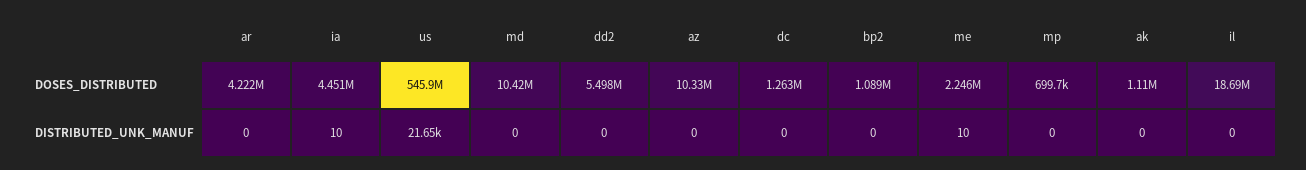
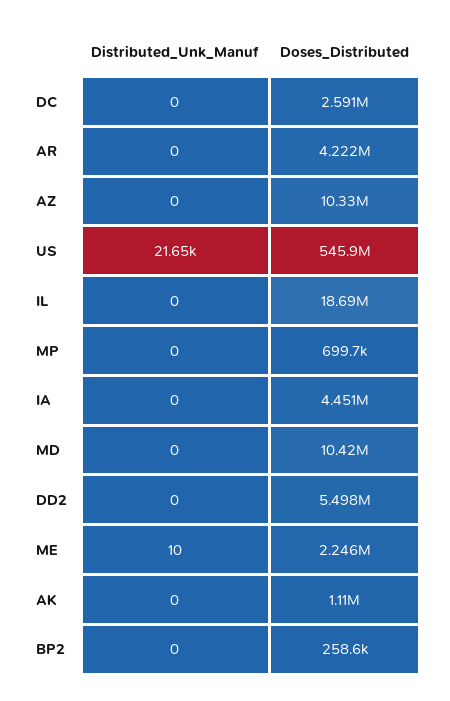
  {
    "ar": {
      "DOSES_DISTRIBUTED": 4222000,
      "DISTRIBUTED_UNK_MANUF": 0
    },
    "ia": {
      "DOSES_DISTRIBUTED": 4451000,
-     "DISTRIBUTED_UNK_MANUF": 10
+     "DISTRIBUTED_UNK_MANUF": 0
    },
    "us": {
      "DOSES_DISTRIBUTED": 545900000,
      "DISTRIBUTED_UNK_MANUF": 21650
    },
    "md": {
      "DOSES_DISTRIBUTED": 10420000,
      "DISTRIBUTED_UNK_MANUF": 0
    },
    "dd2": {
      "DOSES_DISTRIBUTED": 5498000,
      "DISTRIBUTED_UNK_MANUF": 0
    },
    "az": {
      "DOSES_DISTRIBUTED": 10330000,
      "DISTRIBUTED_UNK_MANUF": 0
    },
    "dc": {
-     "DOSES_DISTRIBUTED": 1263000,
+     "DOSES_DISTRIBUTED": 2591000,
      "DISTRIBUTED_UNK_MANUF": 0
    },
    "bp2": {
-     "DOSES_DISTRIBUTED": 1089000,
+     "DOSES_DISTRIBUTED": 258600,
      "DISTRIBUTED_UNK_MANUF": 0
    },
    "me": {
      "DOSES_DISTRIBUTED": 2246000,
      "DISTRIBUTED_UNK_MANUF": 10
    },
    "mp": {
      "DOSES_DISTRIBUTED": 699700,
      "DISTRIBUTED_UNK_MANUF": 0
    },
    "ak": {
      "DOSES_DISTRIBUTED": 1110000,
      "DISTRIBUTED_UNK_MANUF": 0
    },
    "il": {
      "DOSES_DISTRIBUTED": 18690000,
      "DISTRIBUTED_UNK_MANUF": 0
    }
  }

